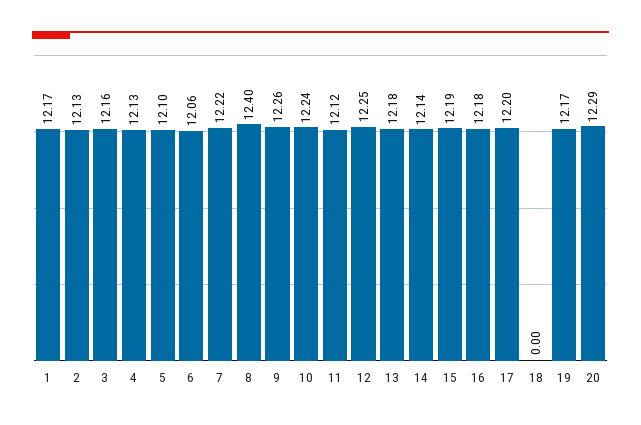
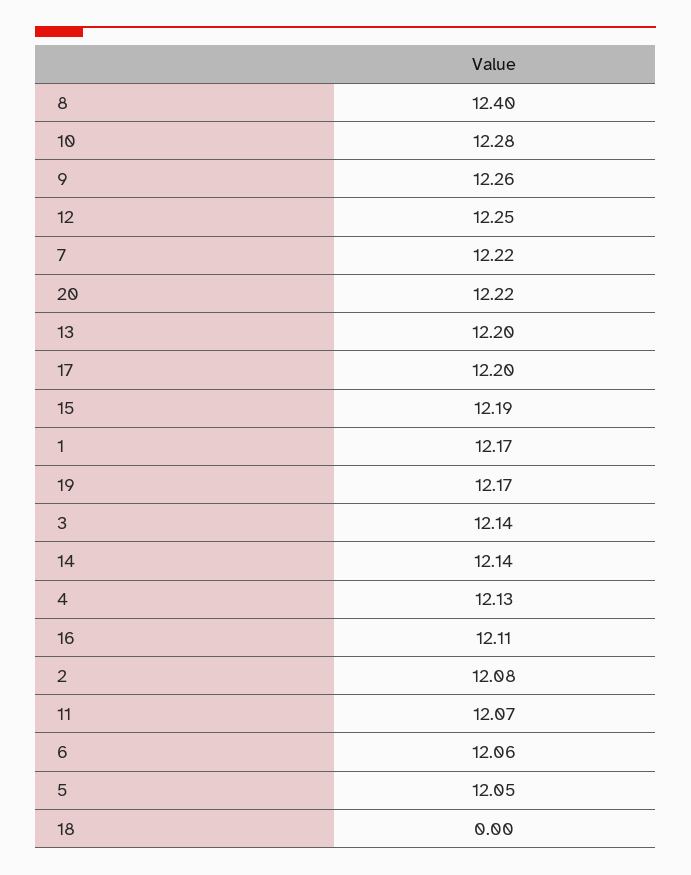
  {
    "1": 12.17,
-   "2": 12.13,
+   "2": 12.08,
-   "3": 12.16,
+   "3": 12.14,
    "4": 12.13,
-   "5": 12.1,
+   "5": 12.05,
    "6": 12.06,
    "7": 12.22,
    "8": 12.4,
    "9": 12.26,
-   "10": 12.24,
+   "10": 12.28,
-   "11": 12.12,
+   "11": 12.07,
    "12": 12.25,
-   "13": 12.18,
+   "13": 12.2,
    "14": 12.14,
    "15": 12.19,
-   "16": 12.18,
+   "16": 12.11,
    "17": 12.2,
    "18": 0,
    "19": 12.17,
-   "20": 12.29
+   "20": 12.22
  }

